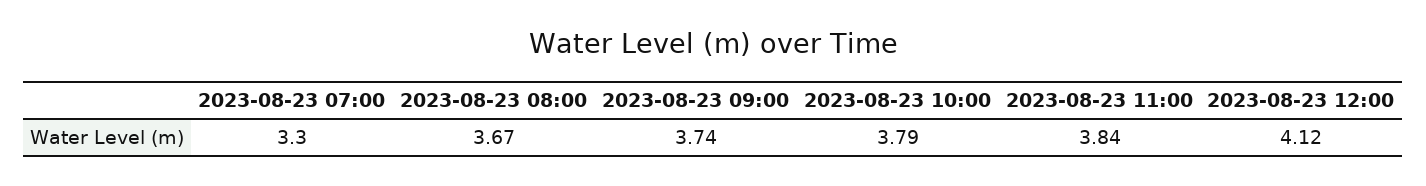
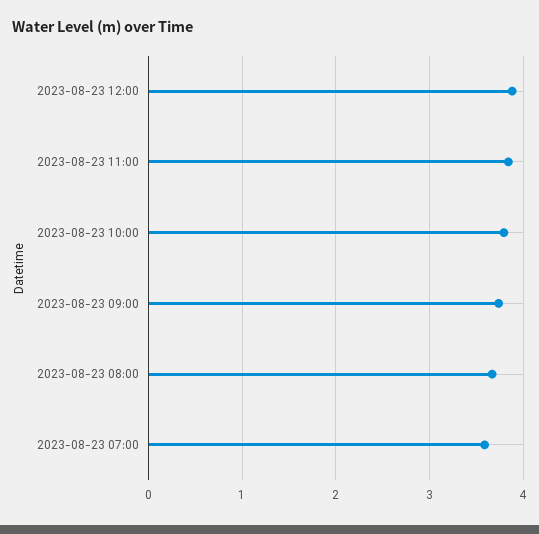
  {
-   "2023-08-23 07:00": 3.3,
+   "2023-08-23 07:00": 3.6,
    "2023-08-23 08:00": 3.67,
    "2023-08-23 09:00": 3.74,
    "2023-08-23 10:00": 3.79,
    "2023-08-23 11:00": 3.84,
-   "2023-08-23 12:00": 4.12
+   "2023-08-23 12:00": 3.9
  }

